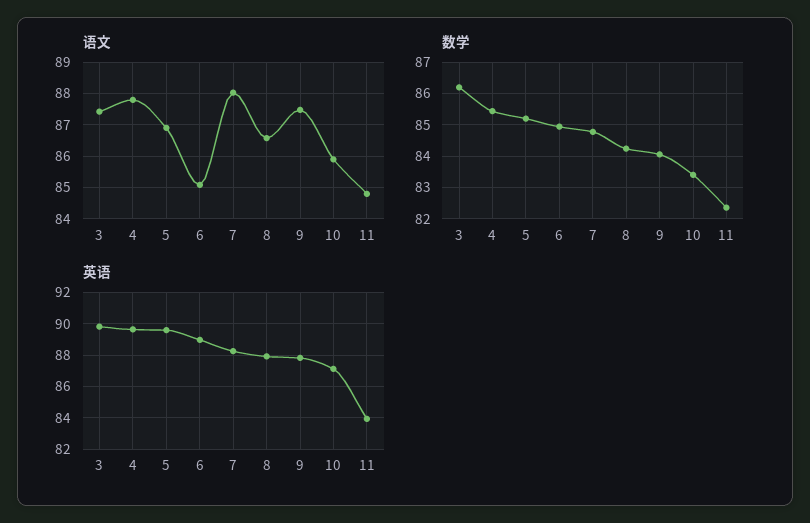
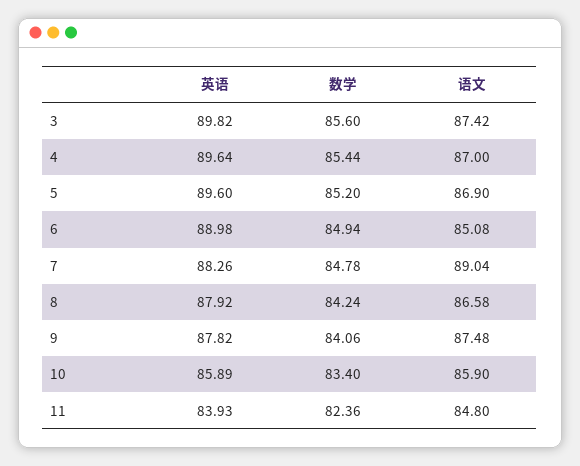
  {
    "语文": {
      "3": 87.42,
-     "4": 87.8,
+     "4": 87,
      "5": 86.9,
      "6": 85.08,
-     "7": 88,
+     "7": 89.04,
      "8": 86.58,
      "9": 87.48,
      "10": 85.9,
      "11": 84.8
    },
    "数学": {
-     "3": 86.2,
+     "3": 85.6,
      "4": 85.44,
      "5": 85.2,
      "6": 84.94,
      "7": 84.78,
      "8": 84.24,
      "9": 84.06,
      "10": 83.4,
      "11": 82.36
    },
    "英语": {
      "3": 89.82,
      "4": 89.64,
      "5": 89.6,
      "6": 88.98,
      "7": 88.26,
      "8": 87.92,
      "9": 87.82,
-     "10": 87,
+     "10": 85.89,
      "11": 83.93
    }
  }

